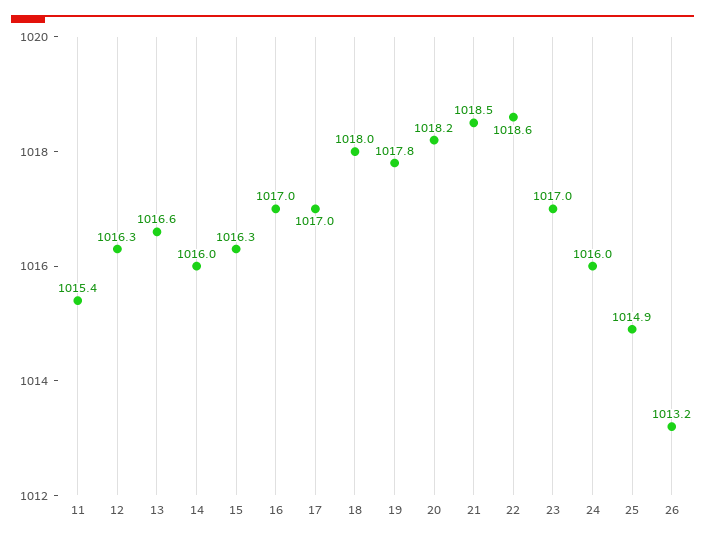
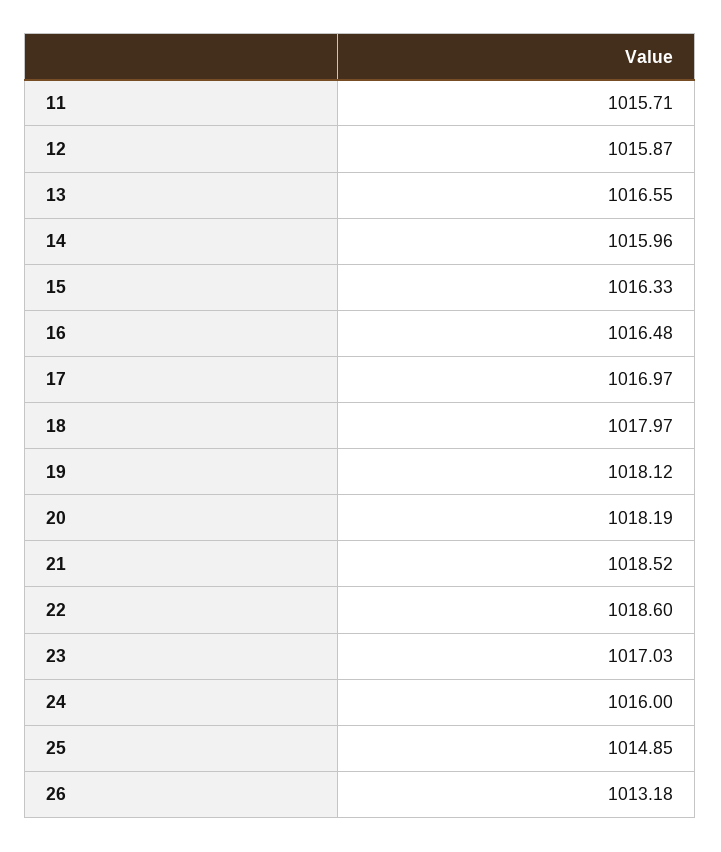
  {
-   "11": 1015.4,
+   "11": 1015.71,
-   "12": 1016.3,
+   "12": 1015.87,
    "13": 1016.55,
    "14": 1015.96,
    "15": 1016.33,
-   "16": 1017,
+   "16": 1016.48,
    "17": 1016.97,
    "18": 1017.97,
-   "19": 1017.8,
+   "19": 1018.12,
    "20": 1018.19,
    "21": 1018.52,
    "22": 1018.6,
    "23": 1017.03,
    "24": 1016,
    "25": 1014.85,
    "26": 1013.18
  }

